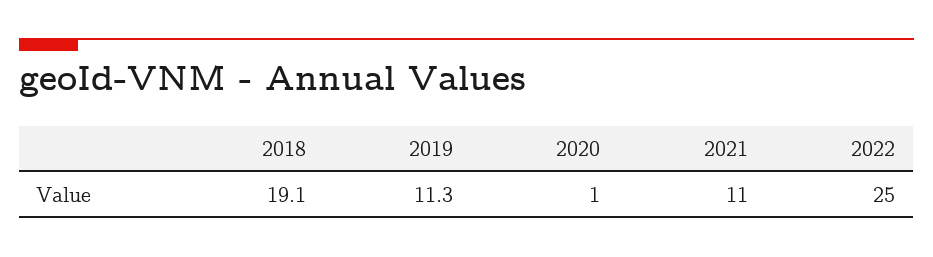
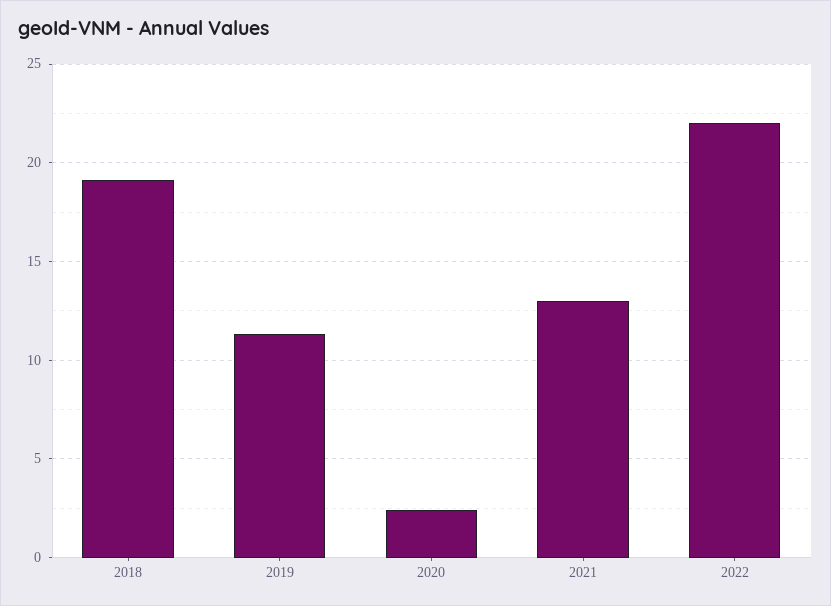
  {
    "2018": 19.1,
    "2019": 11.3,
-   "2020": 1,
+   "2020": 2.5,
-   "2021": 11,
+   "2021": 13,
-   "2022": 25
+   "2022": 22
  }

